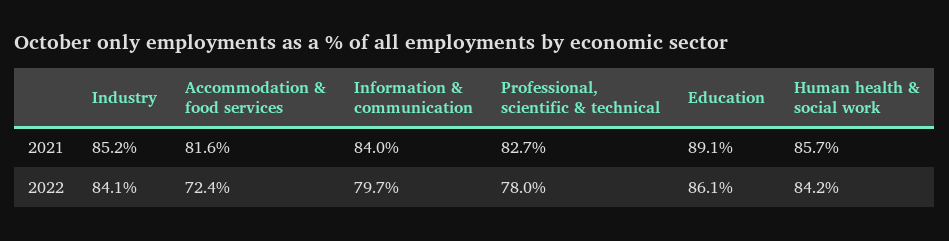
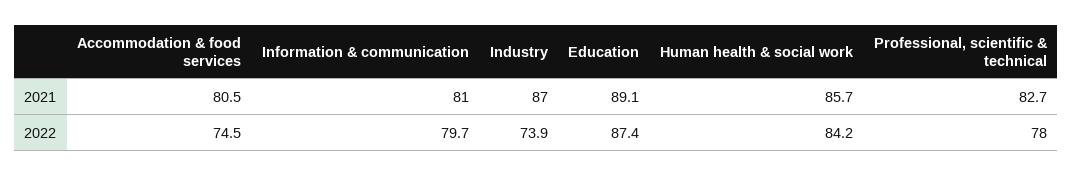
  {
    "Industry": {
-     "2021": 85.2,
+     "2021": 87,
-     "2022": 84.1
+     "2022": 73.9
    },
    "Accommodation & food services": {
-     "2021": 81.6,
+     "2021": 80.5,
-     "2022": 72.4
+     "2022": 74.5
    },
    "Information & communication": {
-     "2021": 84,
+     "2021": 81,
      "2022": 79.7
    },
    "Professional, scientific & technical": {
      "2021": 82.7,
      "2022": 78
    },
    "Education": {
      "2021": 89.1,
-     "2022": 86.1
+     "2022": 87.4
    },
    "Human health & social work": {
      "2021": 85.7,
      "2022": 84.2
    }
  }

